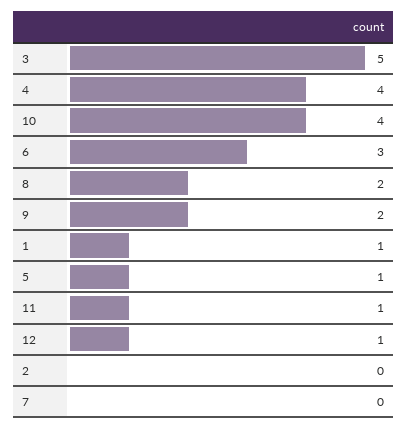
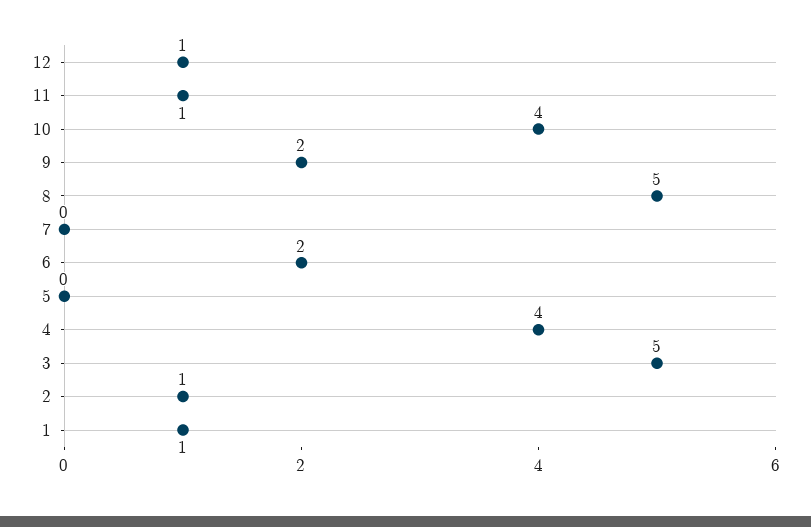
  {
    "3": 5,
    "4": 4,
    "10": 4,
-   "6": 3,
+   "6": 2,
-   "8": 2,
+   "8": 5,
    "9": 2,
    "1": 1,
-   "5": 1,
+   "5": 0,
    "11": 1,
    "12": 1,
-   "2": 0,
+   "2": 1,
    "7": 0
  }

